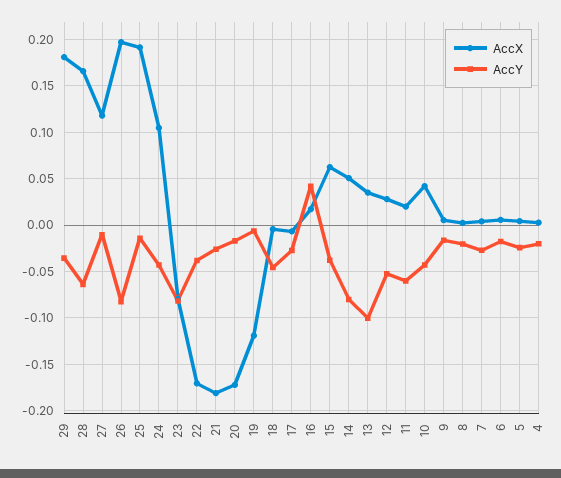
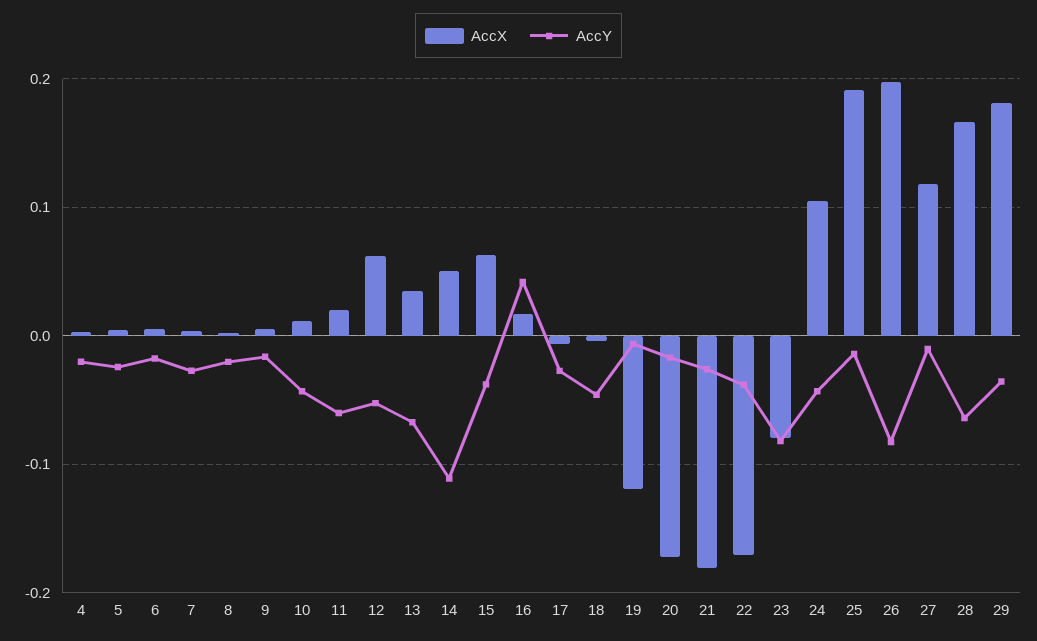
  {
    "AccX": {
      "29": 0.18,
      "28": 0.17,
      "27": 0.12,
      "26": 0.2,
      "25": 0.19,
      "24": 0.1,
      "23": -0.08,
      "22": -0.17,
      "21": -0.18,
      "20": -0.17,
      "19": -0.12,
      "18": 0,
      "17": -0.01,
      "16": 0.02,
      "15": 0.06,
      "14": 0.05,
      "13": 0.04,
-     "12": 0.03,
+     "12": 0.06,
      "11": 0.02,
-     "10": 0.04,
+     "10": 0.01,
      "9": 0.01,
      "8": 0,
      "7": 0,
      "6": 0.01,
      "5": 0,
      "4": 0
    },
    "AccY": {
      "29": -0.04,
      "28": -0.06,
      "27": -0.01,
      "26": -0.08,
      "25": -0.01,
      "24": -0.04,
      "23": -0.08,
      "22": -0.04,
      "21": -0.03,
      "20": -0.02,
      "19": -0.01,
      "18": -0.05,
      "17": -0.03,
      "16": 0.04,
      "15": -0.04,
-     "14": -0.08,
+     "14": -0.11,
-     "13": -0.1,
+     "13": -0.07,
      "12": -0.05,
      "11": -0.06,
      "10": -0.04,
      "9": -0.02,
      "8": -0.02,
      "7": -0.03,
      "6": -0.02,
      "5": -0.02,
      "4": -0.02
    }
  }

